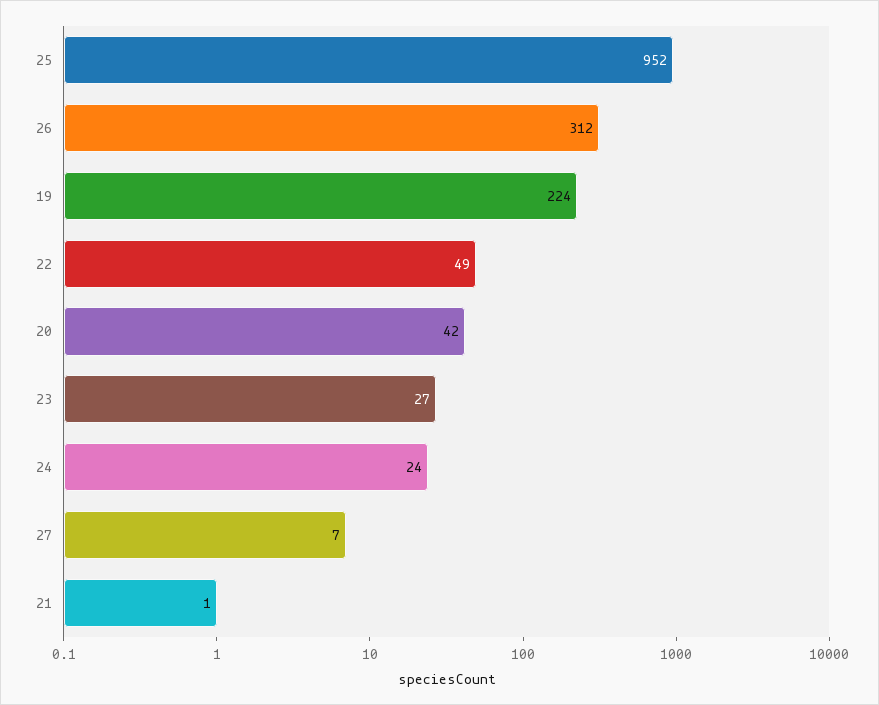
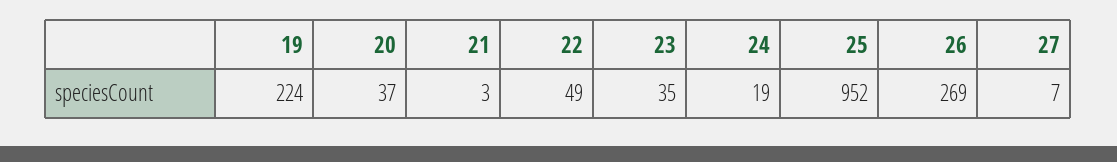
  {
    "25": 952,
-   "26": 312,
+   "26": 269,
    "19": 224,
    "22": 49,
-   "20": 42,
+   "20": 37,
-   "23": 27,
+   "23": 35,
-   "24": 24,
+   "24": 19,
    "27": 7,
-   "21": 1
+   "21": 3
  }

